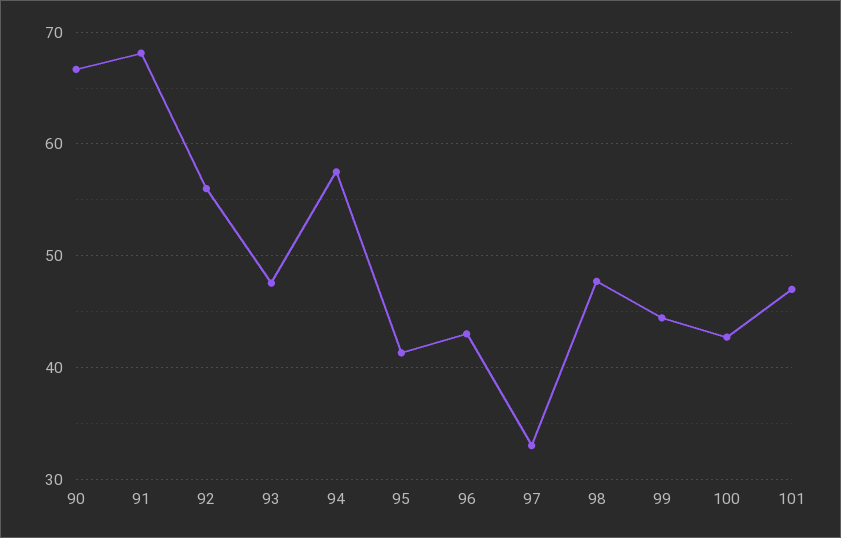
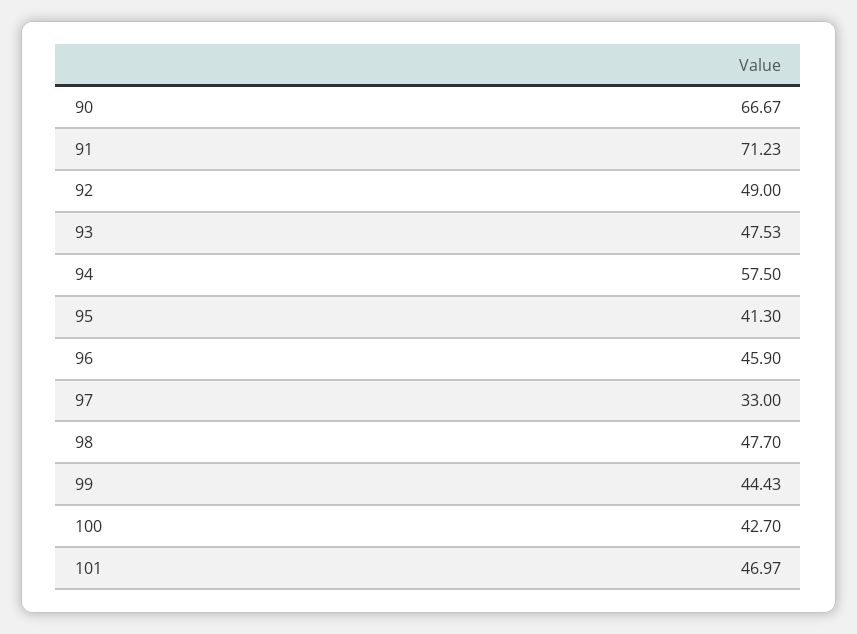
  {
    "90": 66.67,
-   "91": 68,
+   "91": 71.23,
-   "92": 56,
+   "92": 49,
    "93": 47.53,
    "94": 57.5,
    "95": 41.3,
-   "96": 43,
+   "96": 45.9,
    "97": 33,
    "98": 47.7,
    "99": 44.43,
    "100": 42.7,
    "101": 46.97
  }

